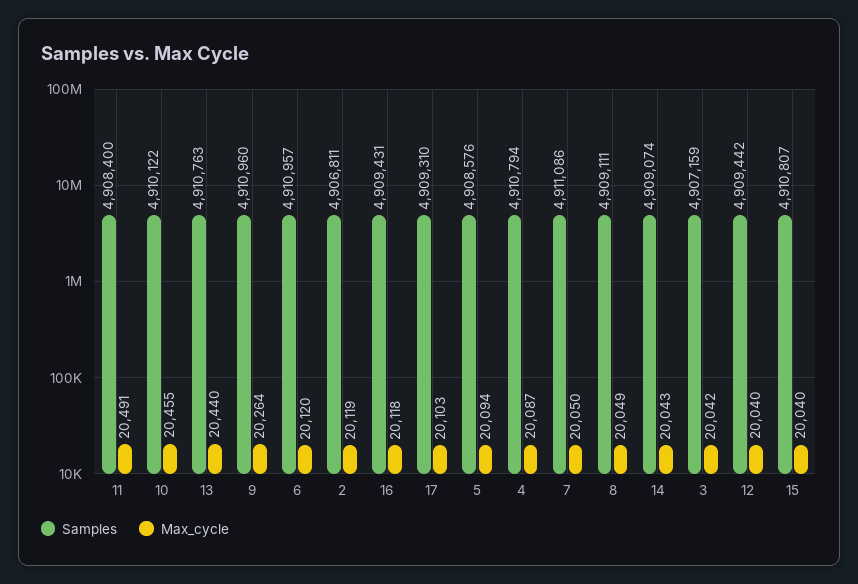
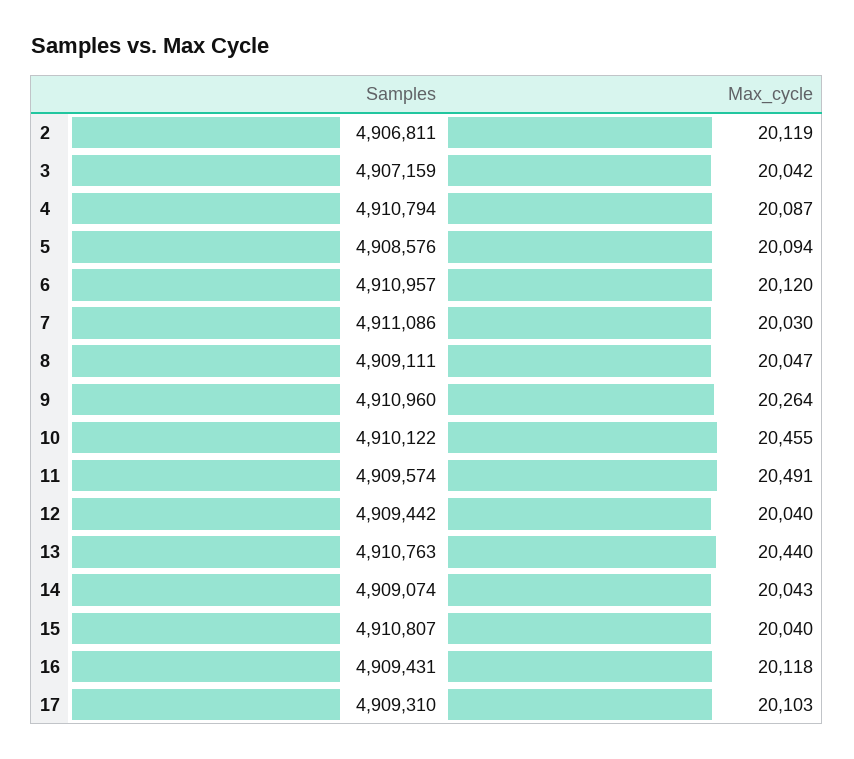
  {
    "Samples": {
-     "11": 4908400,
+     "11": 4909574,
      "10": 4910122,
      "13": 4910763,
      "9": 4910960,
      "6": 4910957,
      "2": 4906811,
      "16": 4909431,
      "17": 4909310,
      "5": 4908576,
      "4": 4910794,
      "7": 4911086,
      "8": 4909111,
      "14": 4909074,
      "3": 4907159,
      "12": 4909442,
      "15": 4910807
    },
    "Max_cycle": {
      "11": 20491,
      "10": 20455,
      "13": 20440,
      "9": 20264,
      "6": 20120,
      "2": 20119,
      "16": 20118,
      "17": 20103,
      "5": 20094,
      "4": 20087,
-     "7": 20050,
+     "7": 20030,
-     "8": 20049,
+     "8": 20047,
      "14": 20043,
      "3": 20042,
      "12": 20040,
      "15": 20040
    }
  }

